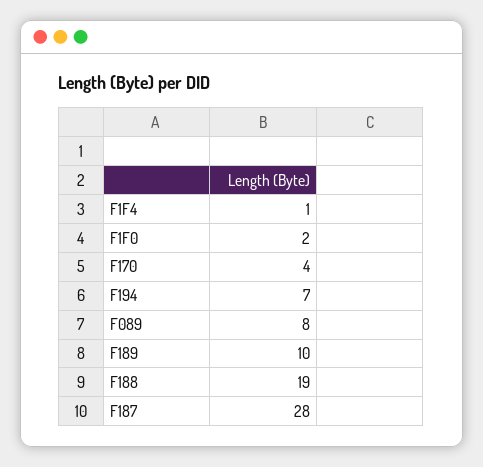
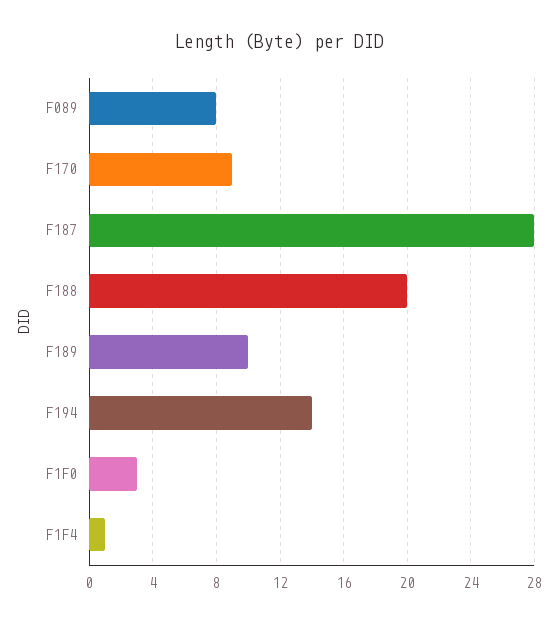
  {
    "F1F4": 1,
-   "F1F0": 2,
+   "F1F0": 3,
-   "F170": 4,
+   "F170": 9,
-   "F194": 7,
+   "F194": 14,
    "F089": 8,
    "F189": 10,
-   "F188": 19,
+   "F188": 20,
    "F187": 28
  }

